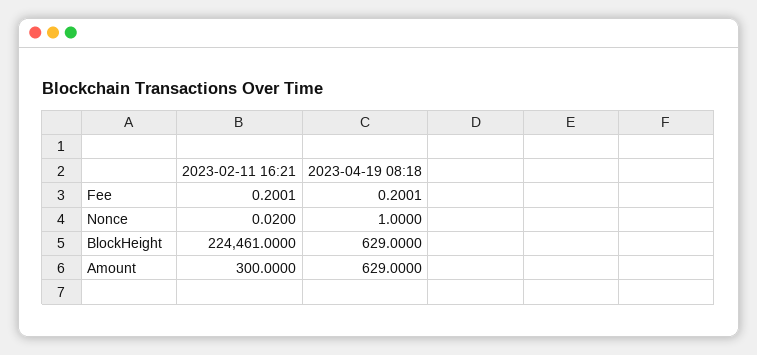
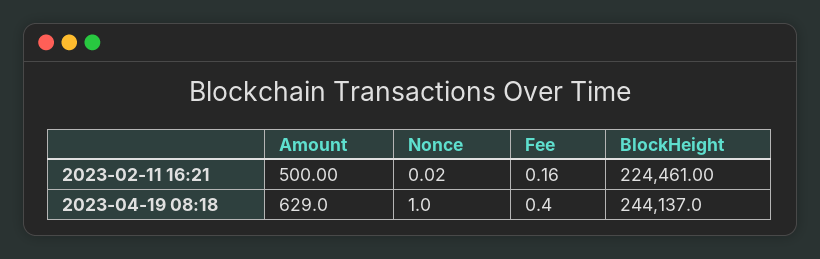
  {
    "2023-02-11 16:21": {
-     "Fee": 0.2001,
+     "Fee": 0.16,
      "Nonce": 0.02,
      "BlockHeight": 224461,
-     "Amount": 300
+     "Amount": 500
    },
    "2023-04-19 08:18": {
-     "Fee": 0.2001,
+     "Fee": 0.4,
      "Nonce": 1,
-     "BlockHeight": 629,
+     "BlockHeight": 244137,
      "Amount": 629
    }
  }

